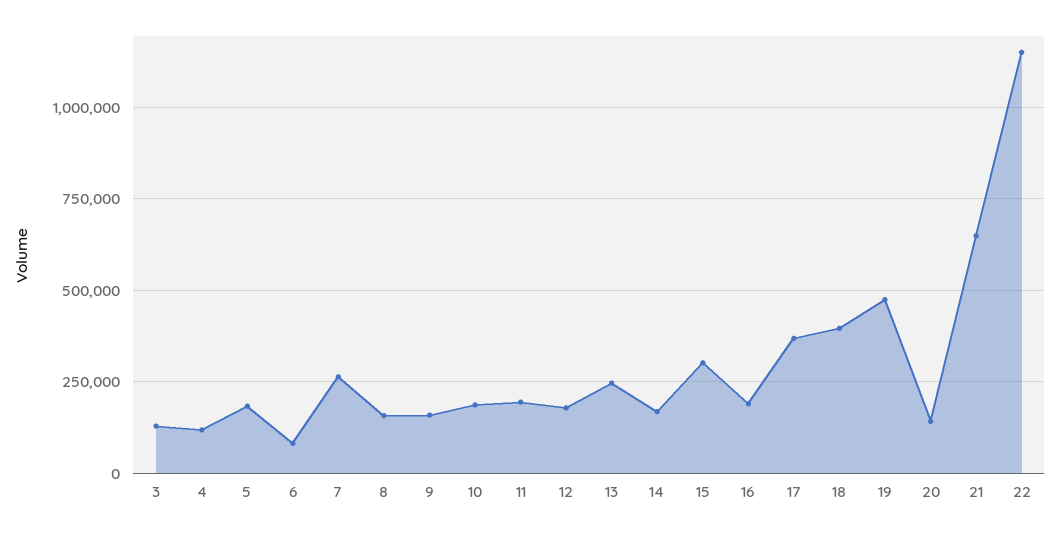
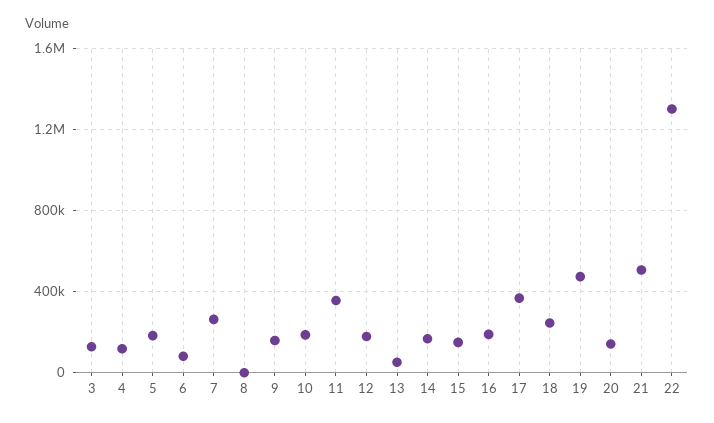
  {
    "3": 125000,
    "4": 125000,
    "5": 175000,
    "6": 75000,
    "7": 275000,
-   "8": 150000,
+   "8": 0,
    "9": 150000,
    "10": 175000,
-   "11": 200000,
+   "11": 350000,
    "12": 175000,
-   "13": 250000,
+   "13": 50000,
    "14": 175000,
-   "15": 300000,
+   "15": 150000,
    "16": 200000,
    "17": 375000,
-   "18": 400000,
+   "18": 250000,
    "19": 475000,
    "20": 150000,
-   "21": 650000,
+   "21": 500000,
-   "22": 1150000
+   "22": 1300000
  }

